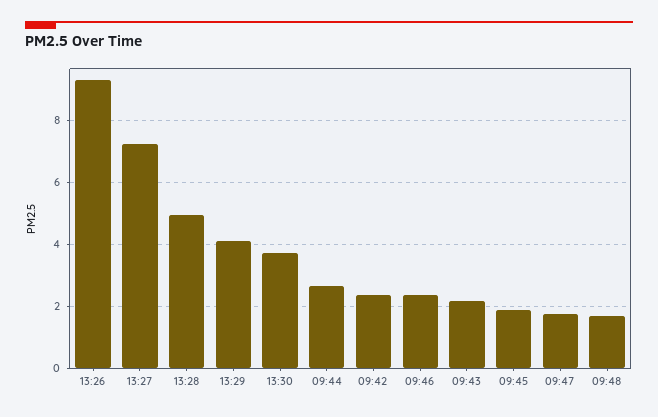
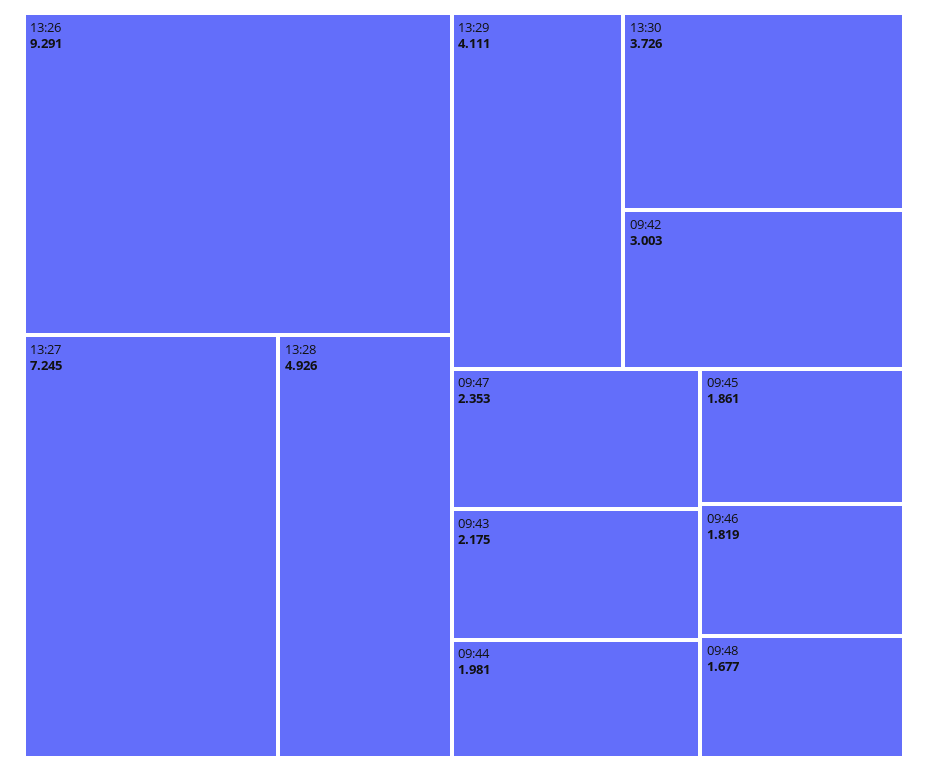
  {
    "13:26": 9.291,
    "13:27": 7.245,
    "13:28": 4.926,
    "13:29": 4.111,
    "13:30": 3.726,
-   "09:44": 2.6,
+   "09:44": 1.981,
-   "09:42": 2.4,
+   "09:42": 3.003,
-   "09:46": 2.4,
+   "09:46": 1.819,
    "09:43": 2.175,
    "09:45": 1.861,
-   "09:47": 1.8,
+   "09:47": 2.353,
    "09:48": 1.677
  }

